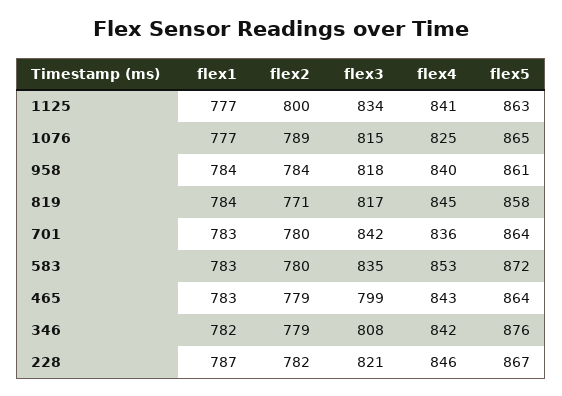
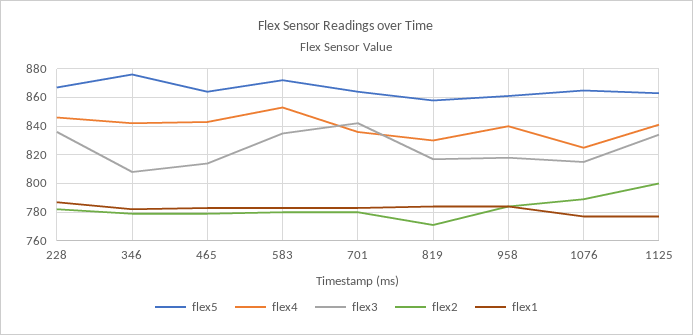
  {
    "flex1": {
      "1125": 777,
      "1076": 777,
      "958": 784,
      "819": 784,
      "701": 783,
      "583": 783,
      "465": 783,
      "346": 782,
      "228": 787
    },
    "flex2": {
      "1125": 800,
      "1076": 789,
      "958": 784,
      "819": 771,
      "701": 780,
      "583": 780,
      "465": 779,
      "346": 779,
      "228": 782
    },
    "flex3": {
      "1125": 834,
      "1076": 815,
      "958": 818,
      "819": 817,
      "701": 842,
      "583": 835,
-     "465": 799,
+     "465": 815,
      "346": 808,
-     "228": 821
+     "228": 835
    },
    "flex4": {
      "1125": 841,
      "1076": 825,
      "958": 840,
-     "819": 845,
+     "819": 830,
      "701": 836,
      "583": 853,
      "465": 843,
      "346": 842,
      "228": 846
    },
    "flex5": {
      "1125": 863,
      "1076": 865,
      "958": 861,
      "819": 858,
      "701": 864,
      "583": 872,
      "465": 864,
      "346": 876,
      "228": 867
    }
  }

